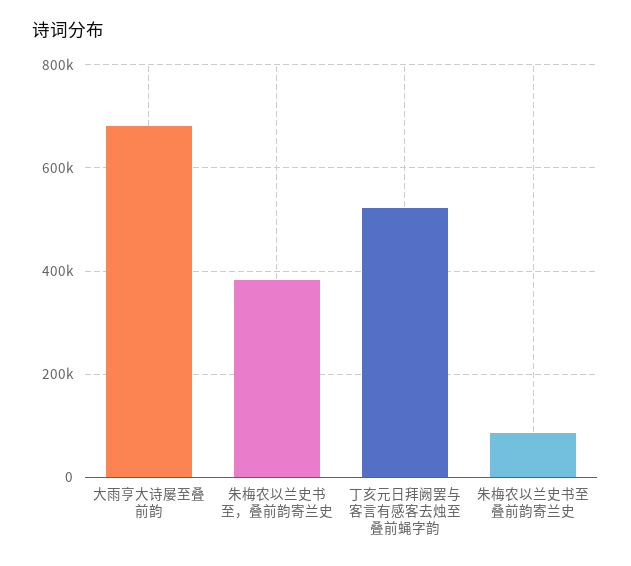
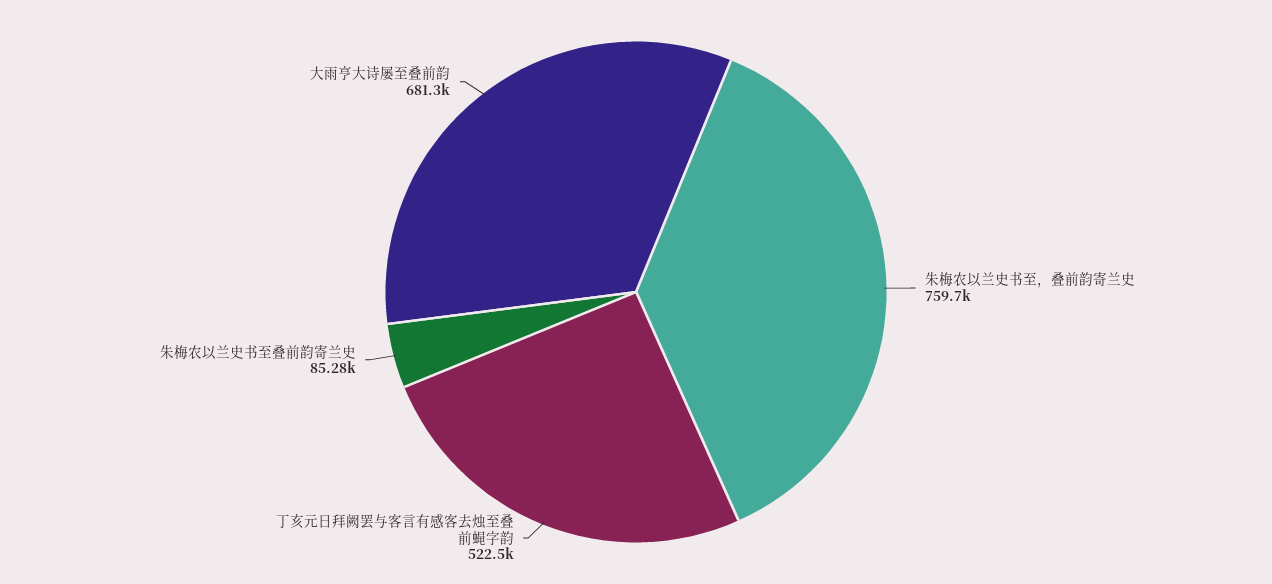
  {
    "大雨亨大诗屡至叠前韵": 681300,
-   "朱梅农以兰史书至，叠前韵寄兰史": 380000,
+   "朱梅农以兰史书至，叠前韵寄兰史": 759700,
    "丁亥元日拜阙罢与客言有感客去烛至叠前蝇字韵": 522500,
    "朱梅农以兰史书至叠前韵寄兰史": 85280
  }

